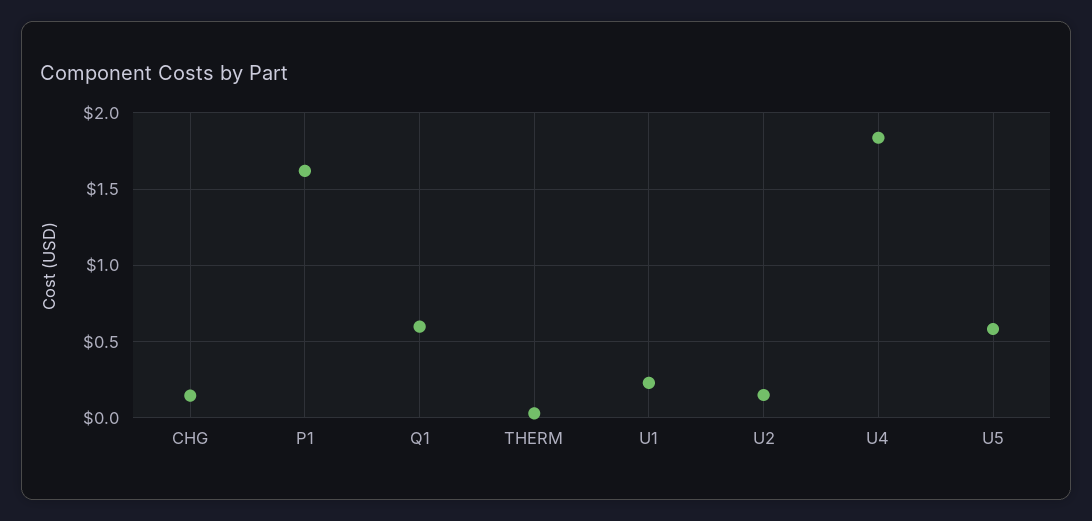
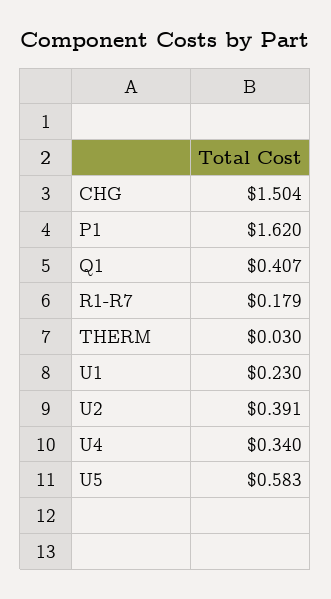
  {
-   "CHG": 0.15,
+   "CHG": 1.504,
    "P1": 1.62,
-   "Q1": 0.6,
+   "Q1": 0.407,
    "THERM": 0.03,
    "U1": 0.23,
-   "U2": 0.15,
+   "U2": 0.391,
-   "U4": 1.85,
+   "U4": 0.34,
-   "U5": 0.583
+   "U5": 0.583,
+   "R1-R7": 0.179
  }

